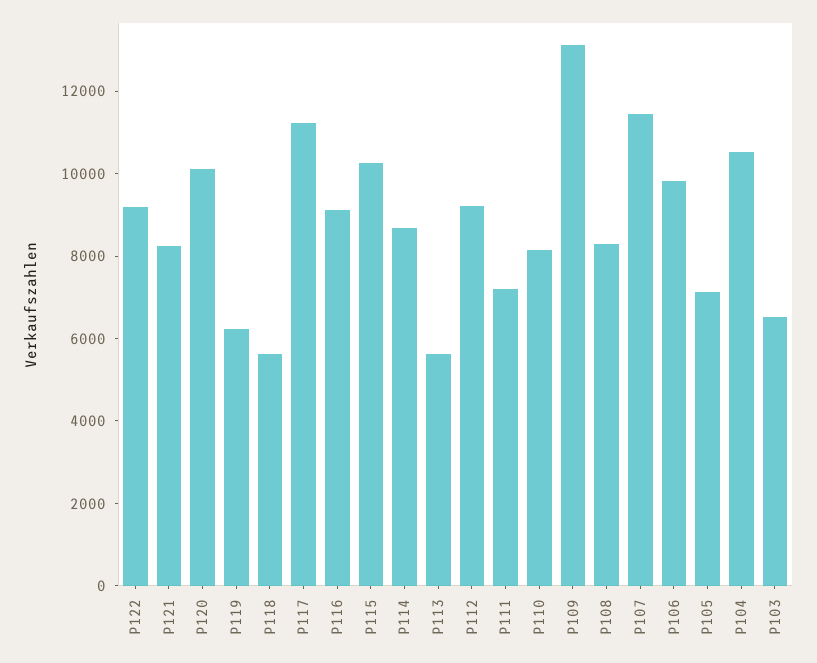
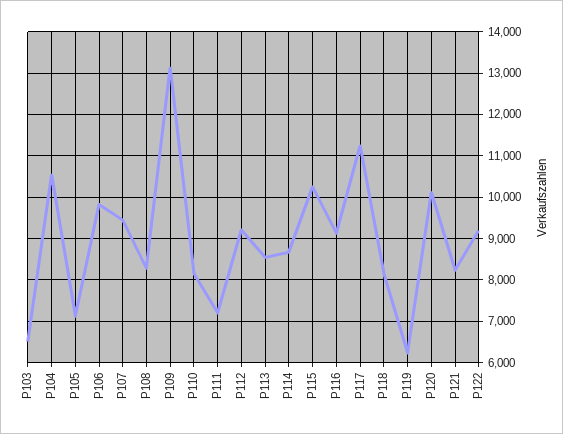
  {
    "P122": 9200,
    "P121": 8200,
    "P120": 10200,
    "P119": 6200,
-   "P118": 5500,
+   "P118": 8200,
    "P117": 11200,
    "P116": 9200,
    "P115": 10200,
    "P114": 8600,
-   "P113": 5500,
+   "P113": 8600,
    "P112": 9200,
    "P111": 7200,
    "P110": 8200,
    "P109": 13200,
    "P108": 8200,
-   "P107": 11500,
+   "P107": 9400,
    "P106": 9800,
    "P105": 7200,
    "P104": 10600,
    "P103": 6600
  }

